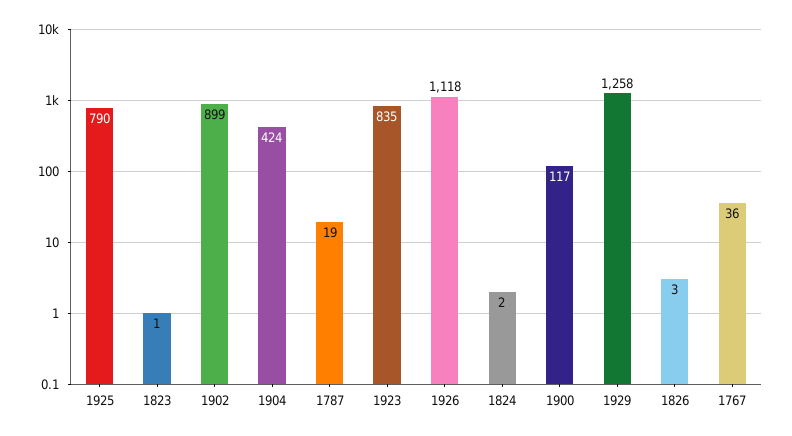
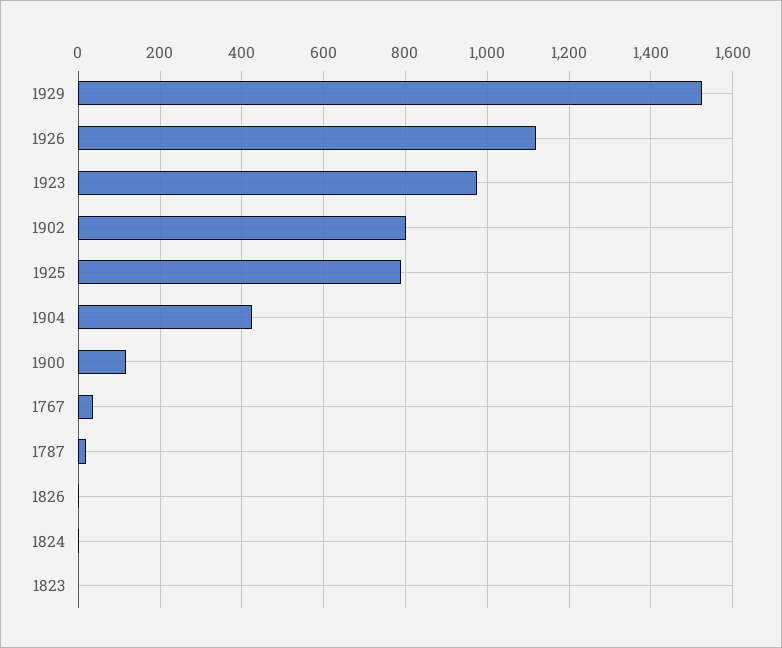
  {
    "1925": 790,
    "1823": 1,
-   "1902": 899,
+   "1902": 800,
    "1904": 424,
    "1787": 19,
-   "1923": 835,
+   "1923": 980,
    "1926": 1118,
    "1824": 2,
    "1900": 117,
-   "1929": 1258,
+   "1929": 1520,
    "1826": 3,
    "1767": 36
  }

